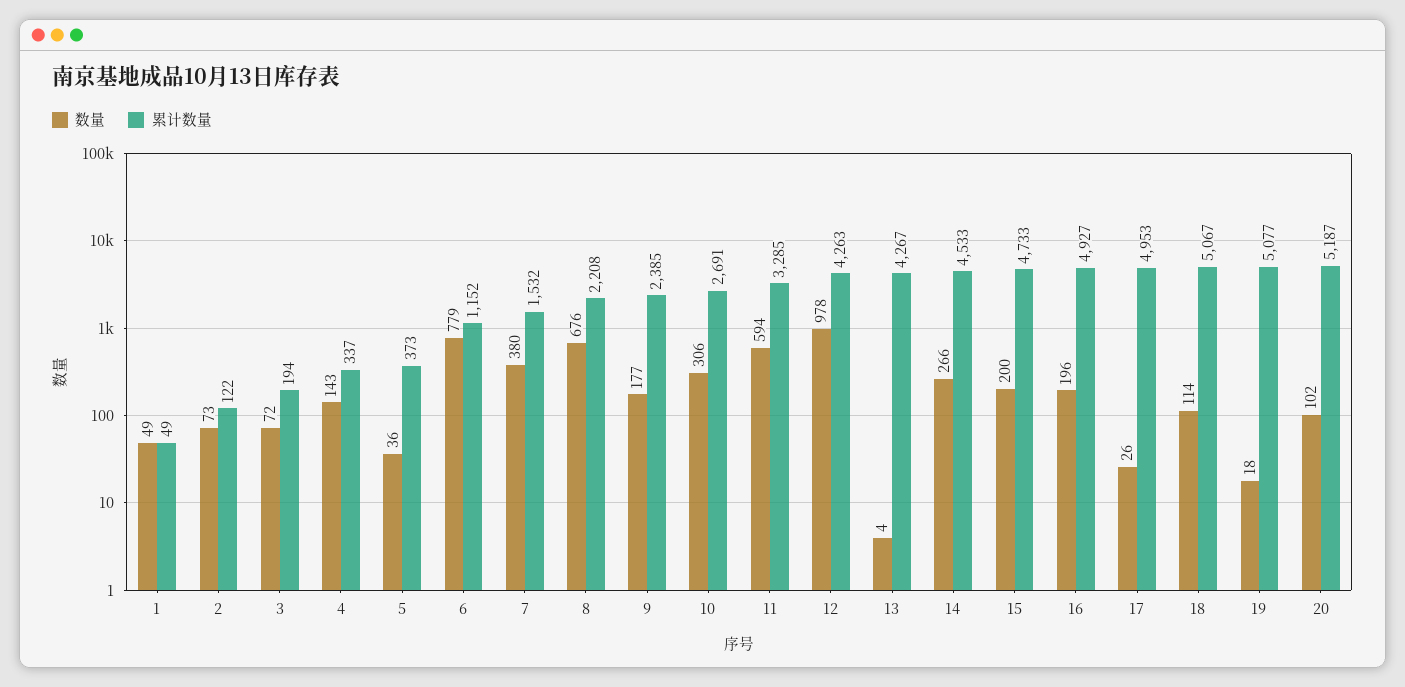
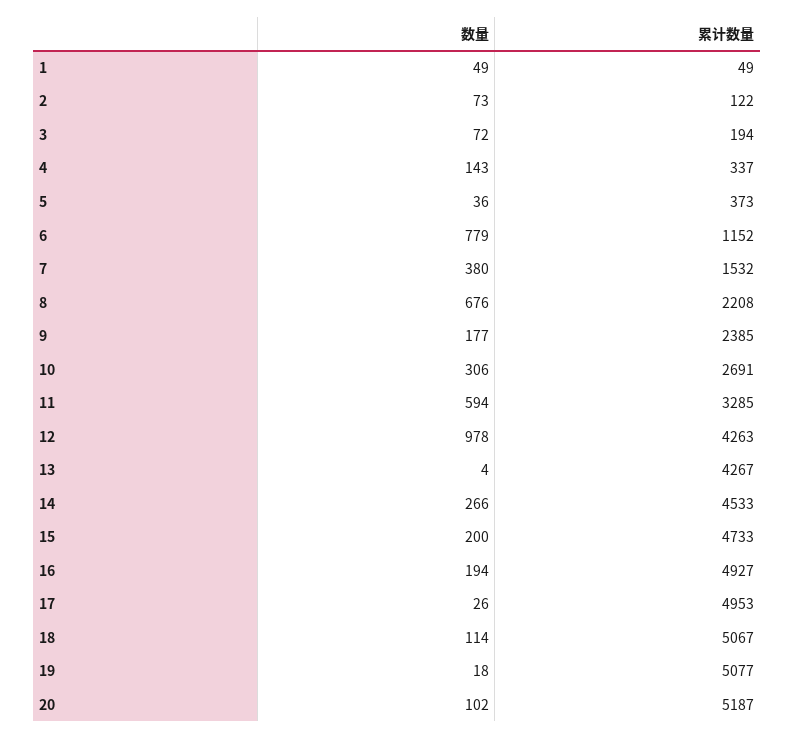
  {
    "数量": {
      "1": 49,
      "2": 73,
      "3": 72,
      "4": 143,
      "5": 36,
      "6": 779,
      "7": 380,
      "8": 676,
      "9": 177,
      "10": 306,
      "11": 594,
      "12": 978,
      "13": 4,
      "14": 266,
      "15": 200,
-     "16": 196,
+     "16": 194,
      "17": 26,
      "18": 114,
      "19": 18,
      "20": 102
    },
    "累计数量": {
      "1": 49,
      "2": 122,
      "3": 194,
      "4": 337,
      "5": 373,
      "6": 1152,
      "7": 1532,
      "8": 2208,
      "9": 2385,
      "10": 2691,
      "11": 3285,
      "12": 4263,
      "13": 4267,
      "14": 4533,
      "15": 4733,
      "16": 4927,
      "17": 4953,
      "18": 5067,
      "19": 5077,
      "20": 5187
    }
  }

